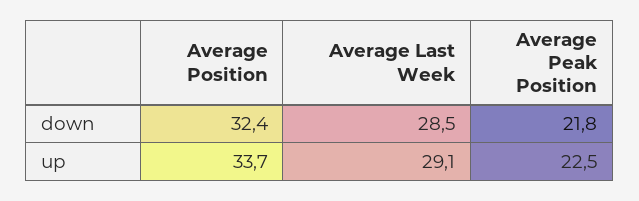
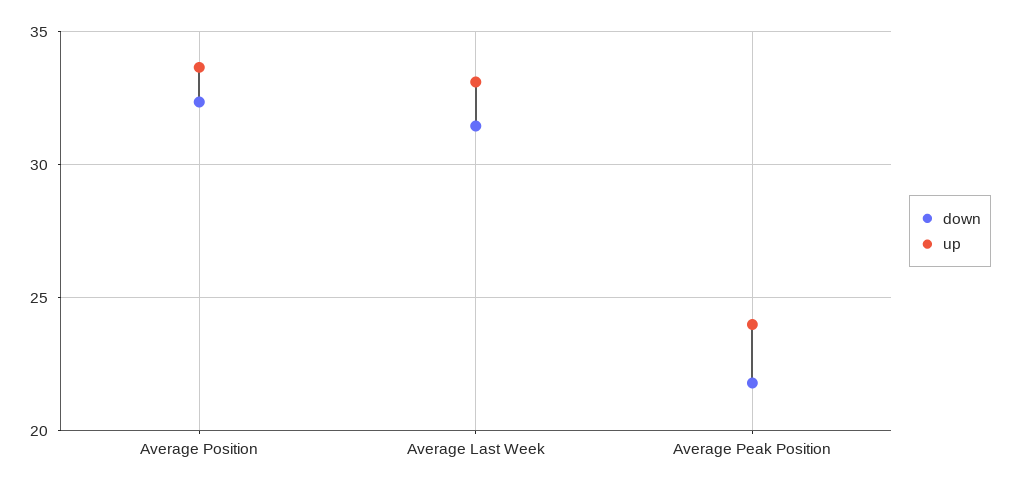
  {
    "down": {
      "Average Position": 32.4,
-     "Average Last Week": 28.5,
+     "Average Last Week": 31.5,
      "Average Peak Position": 21.8
    },
    "up": {
      "Average Position": 33.7,
-     "Average Last Week": 29.1,
+     "Average Last Week": 33,
-     "Average Peak Position": 22.5
+     "Average Peak Position": 24
    }
  }

